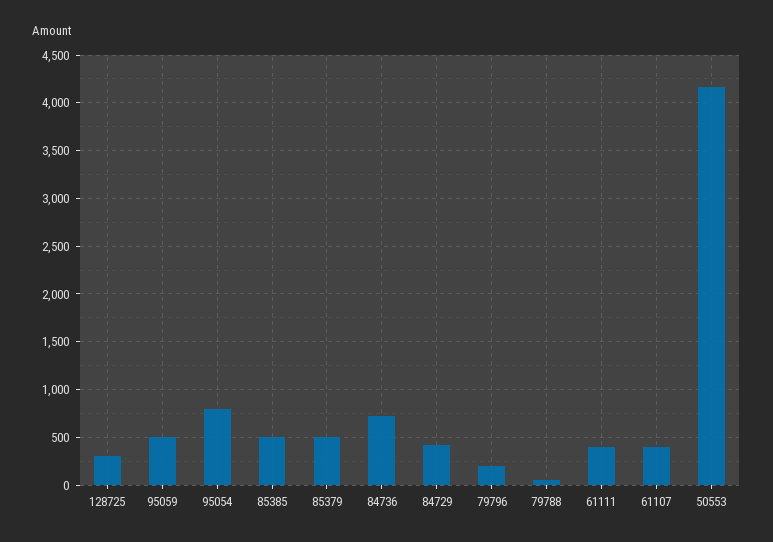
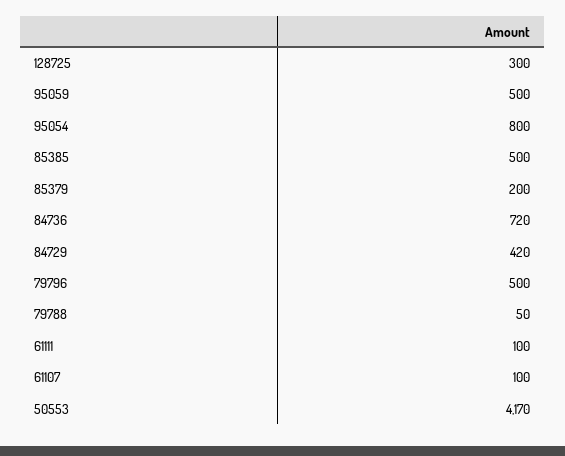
  {
    "128725": 300,
    "95059": 500,
    "95054": 800,
    "85385": 500,
-   "85379": 500,
+   "85379": 200,
    "84736": 720,
    "84729": 420,
-   "79796": 200,
+   "79796": 500,
    "79788": 50,
-   "61111": 400,
+   "61111": 100,
-   "61107": 400,
+   "61107": 100,
    "50553": 4170
  }

